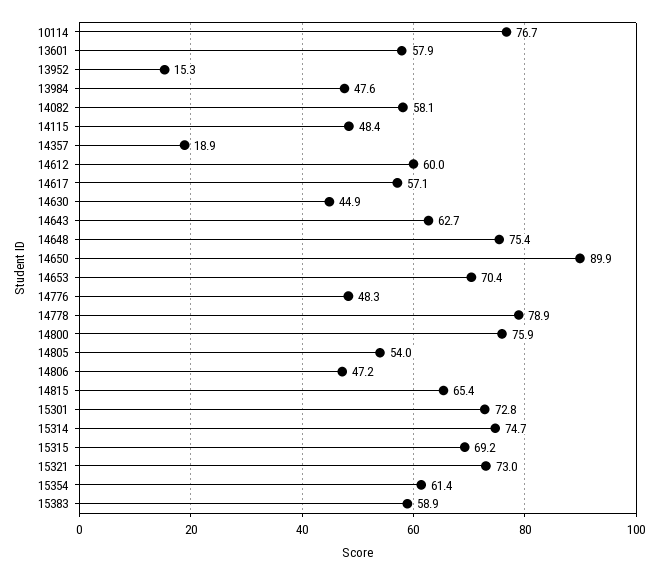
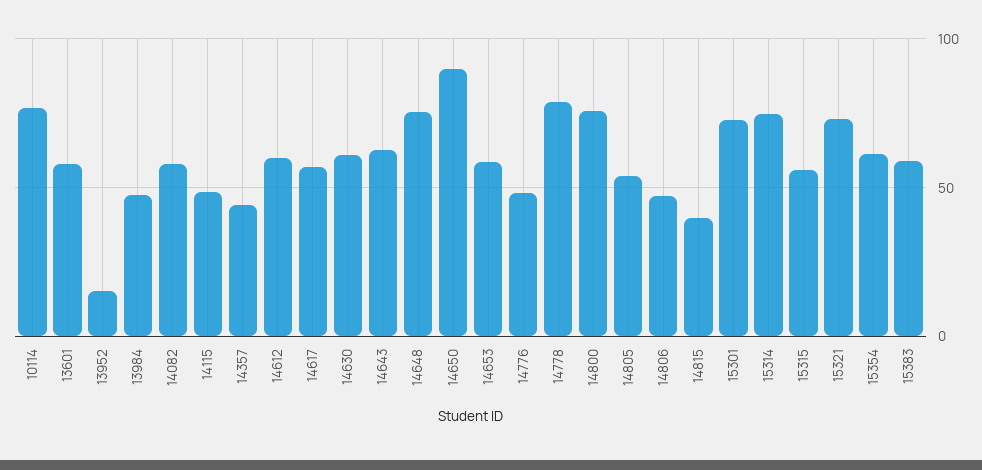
  {
    "10114": 76.7,
    "13601": 57.9,
    "13952": 15.3,
    "13984": 47.6,
    "14082": 58.1,
    "14115": 48.4,
-   "14357": 18.9,
+   "14357": 45,
    "14612": 60,
    "14617": 57.1,
-   "14630": 44.9,
+   "14630": 60,
    "14643": 62.7,
    "14648": 75.4,
    "14650": 89.9,
-   "14653": 70.4,
+   "14653": 60,
    "14776": 48.3,
    "14778": 78.9,
    "14800": 75.9,
    "14805": 54,
    "14806": 47.2,
-   "14815": 65.4,
+   "14815": 40,
    "15301": 72.8,
    "15314": 74.7,
-   "15315": 69.2,
+   "15315": 55,
    "15321": 73,
    "15354": 61.4,
    "15383": 58.9
  }

